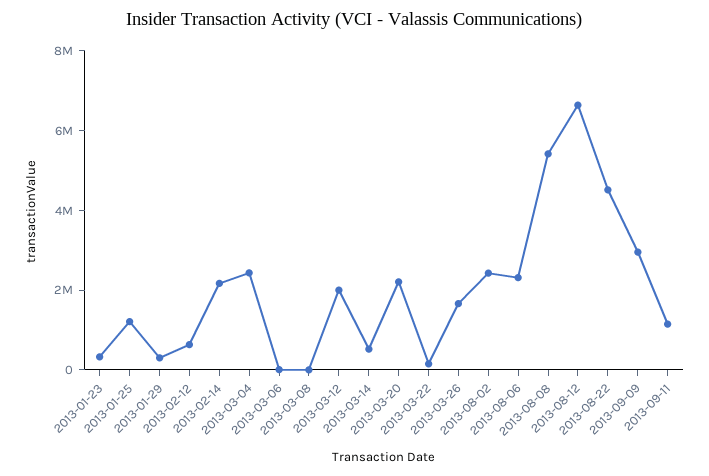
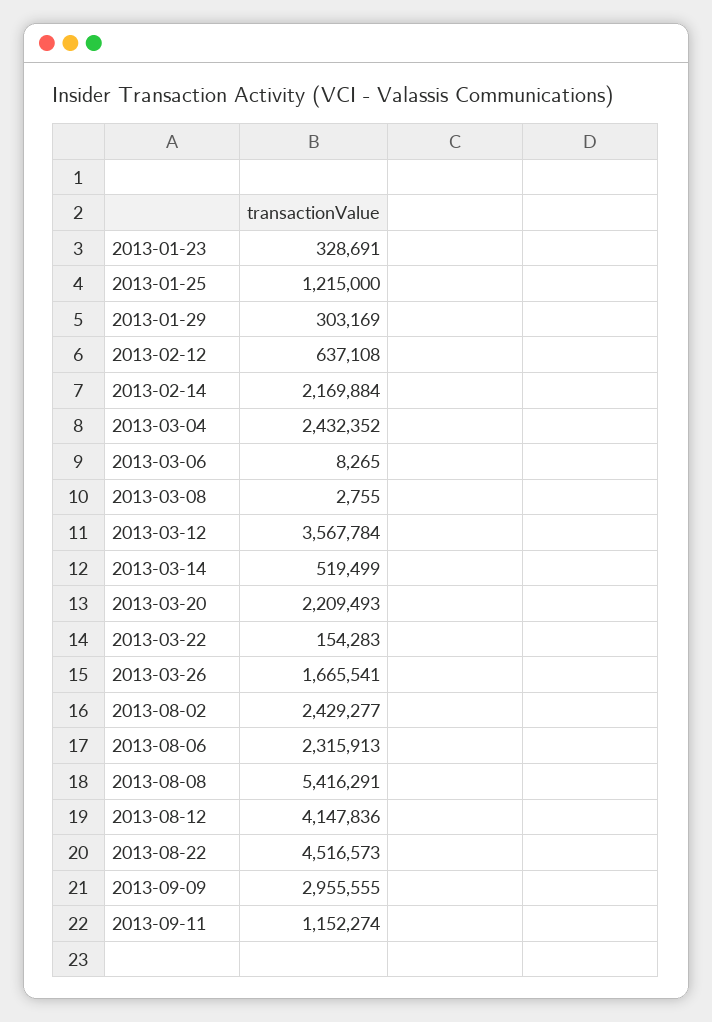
  {
    "2013-01-23": 328691,
    "2013-01-25": 1215000,
    "2013-01-29": 303169,
    "2013-02-12": 637108,
    "2013-02-14": 2169884,
    "2013-03-04": 2432352,
    "2013-03-06": 8265,
    "2013-03-08": 2755,
-   "2013-03-12": 2000000,
+   "2013-03-12": 3567784,
    "2013-03-14": 519499,
    "2013-03-20": 2209493,
    "2013-03-22": 154283,
    "2013-03-26": 1665541,
    "2013-08-02": 2429277,
    "2013-08-06": 2315913,
    "2013-08-08": 5416291,
-   "2013-08-12": 6500000,
+   "2013-08-12": 4147836,
    "2013-08-22": 4516573,
    "2013-09-09": 2955555,
    "2013-09-11": 1152274
  }

